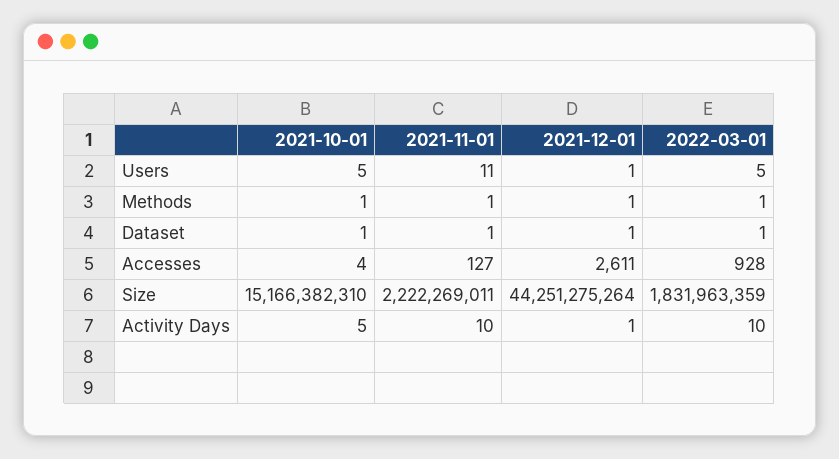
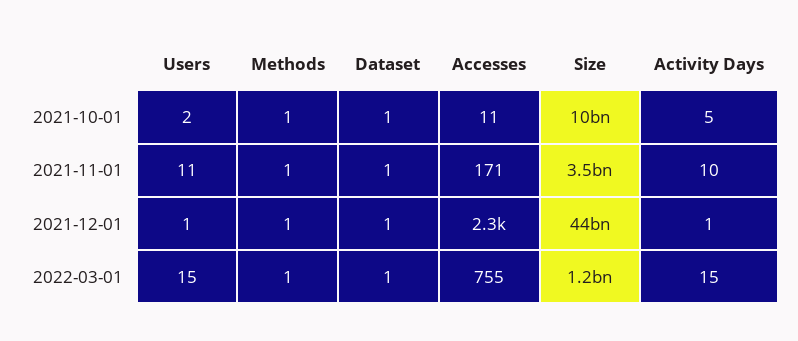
  {
    "2021-10-01": {
-     "Users": 5,
+     "Users": 2,
      "Methods": 1,
      "Dataset": 1,
-     "Accesses": 4,
+     "Accesses": 11,
-     "Size": 15166382310,
+     "Size": 10000000000,
      "Activity Days": 5
    },
    "2021-11-01": {
      "Users": 11,
      "Methods": 1,
      "Dataset": 1,
-     "Accesses": 127,
+     "Accesses": 171,
-     "Size": 2222269011,
+     "Size": 3500000000,
      "Activity Days": 10
    },
    "2021-12-01": {
      "Users": 1,
      "Methods": 1,
      "Dataset": 1,
-     "Accesses": 2611,
+     "Accesses": 2300,
      "Size": 44251275264,
      "Activity Days": 1
    },
    "2022-03-01": {
-     "Users": 5,
+     "Users": 15,
      "Methods": 1,
      "Dataset": 1,
-     "Accesses": 928,
+     "Accesses": 755,
-     "Size": 1831963359,
+     "Size": 1200000000,
-     "Activity Days": 10
+     "Activity Days": 15
    }
  }

